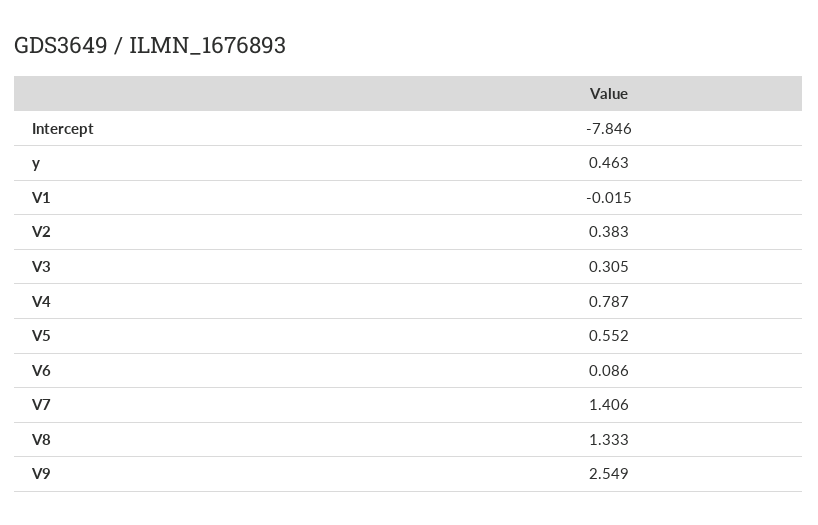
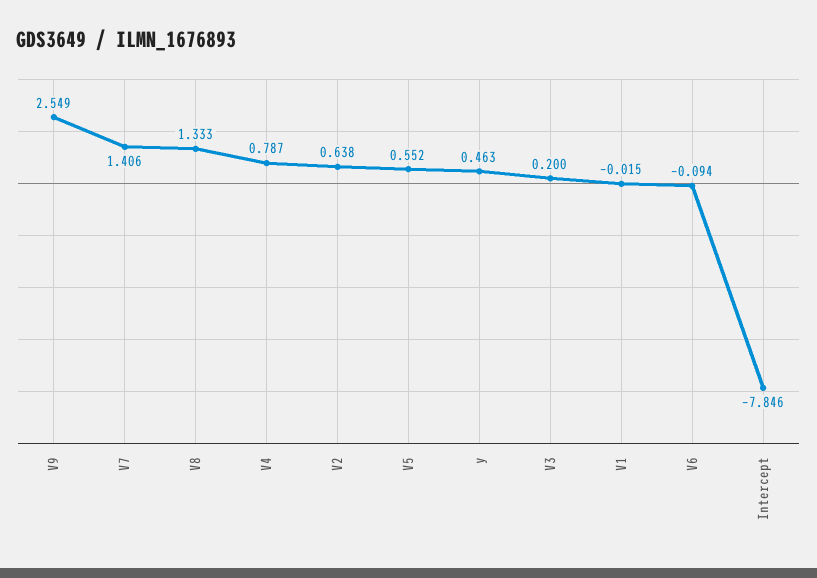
  {
    "Intercept": -7.846,
    "y": 0.463,
    "V1": -0.015,
-   "V2": 0.383,
+   "V2": 0.638,
-   "V3": 0.305,
+   "V3": 0.2,
    "V4": 0.787,
    "V5": 0.552,
-   "V6": 0.086,
+   "V6": -0.094,
    "V7": 1.406,
    "V8": 1.333,
    "V9": 2.549
  }

